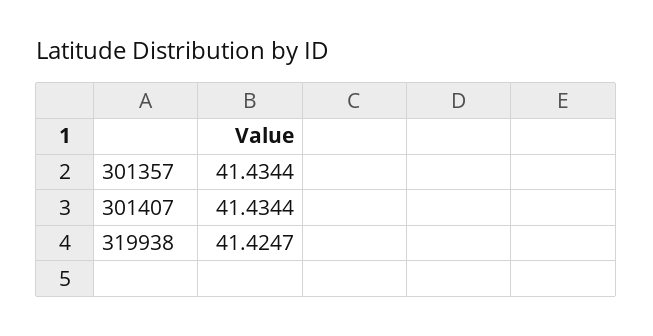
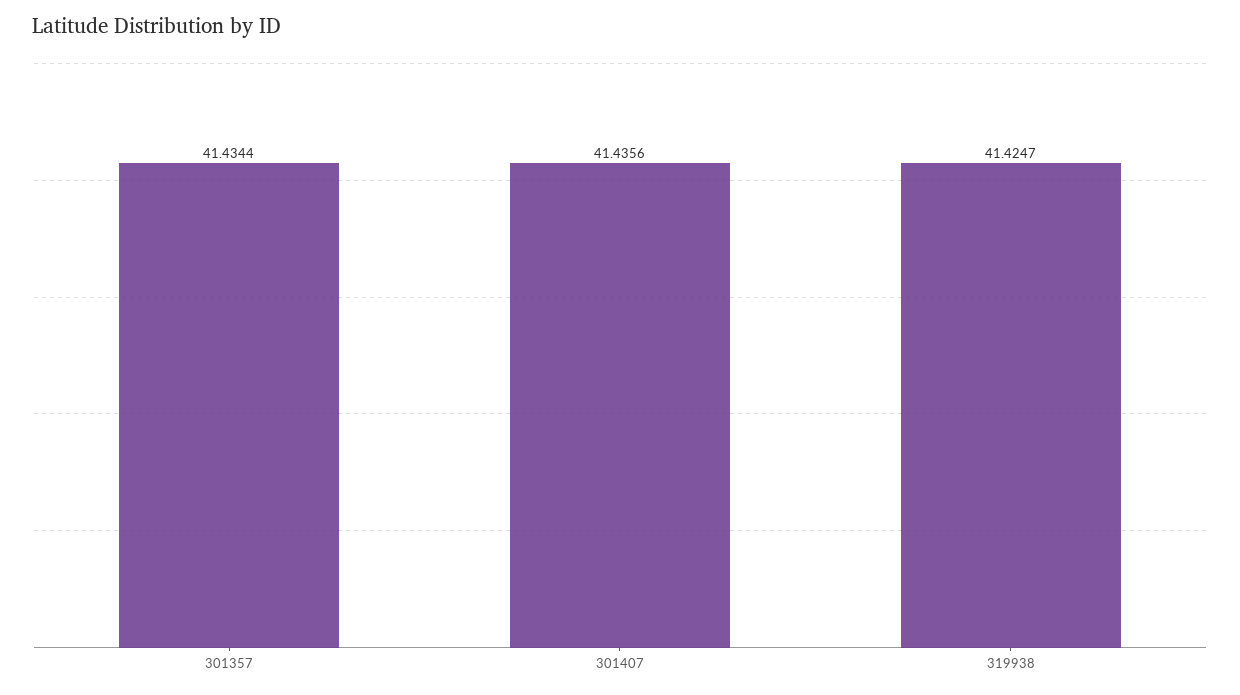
  {
    "301357": 41.4344,
-   "301407": 41.4344,
+   "301407": 41.4356,
    "319938": 41.4247
  }

